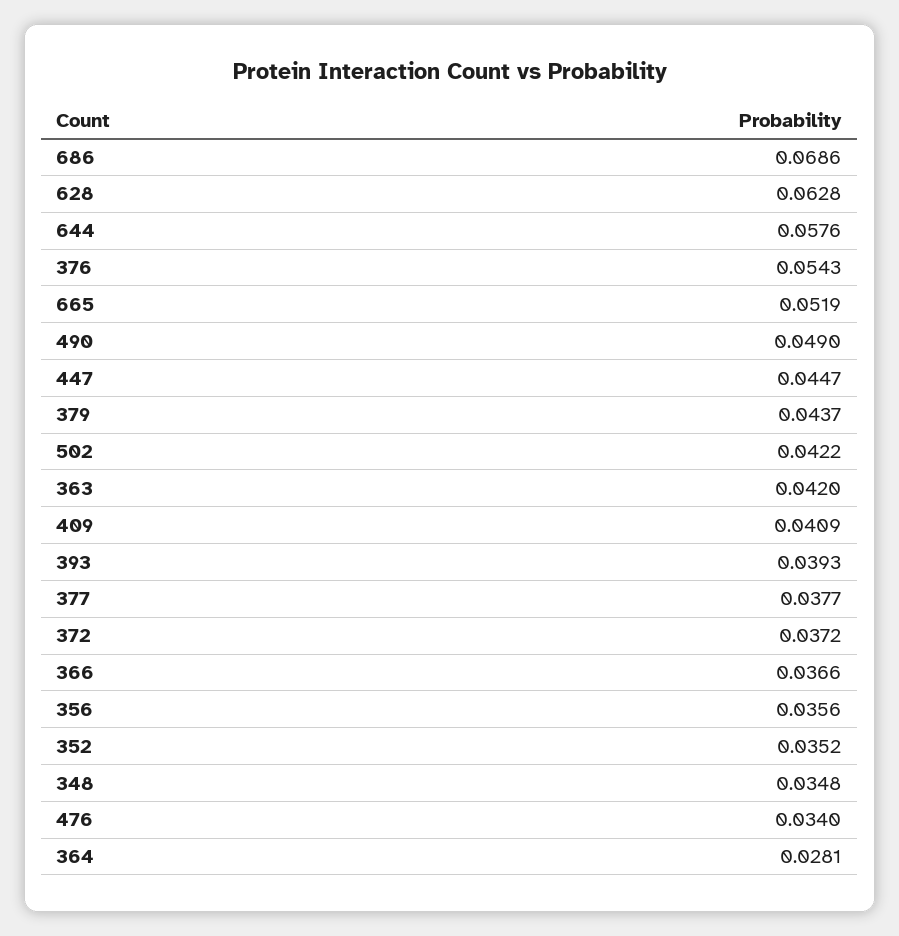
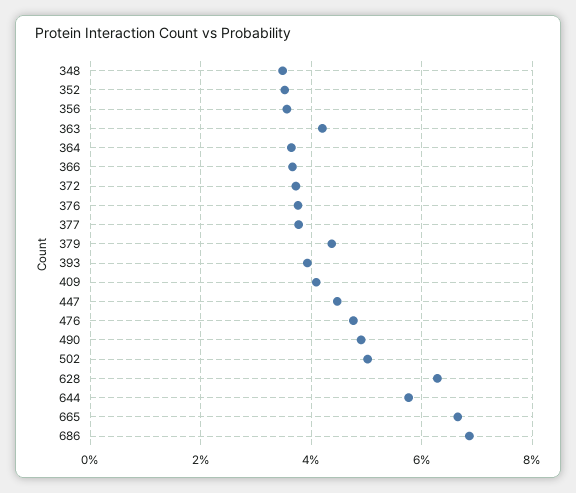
  {
    "686": 0.0686,
    "628": 0.0628,
    "644": 0.0576,
-   "376": 0.0543,
+   "376": 0.038,
-   "665": 0.0519,
+   "665": 0.066,
    "490": 0.049,
    "447": 0.0447,
    "379": 0.0437,
-   "502": 0.0422,
+   "502": 0.05,
    "363": 0.042,
    "409": 0.0409,
    "393": 0.0393,
    "377": 0.0377,
    "372": 0.0372,
    "366": 0.0366,
    "356": 0.0356,
    "352": 0.0352,
    "348": 0.0348,
-   "476": 0.034,
+   "476": 0.048,
-   "364": 0.0281
+   "364": 0.036
  }

